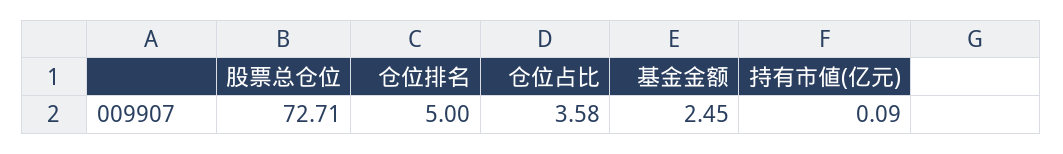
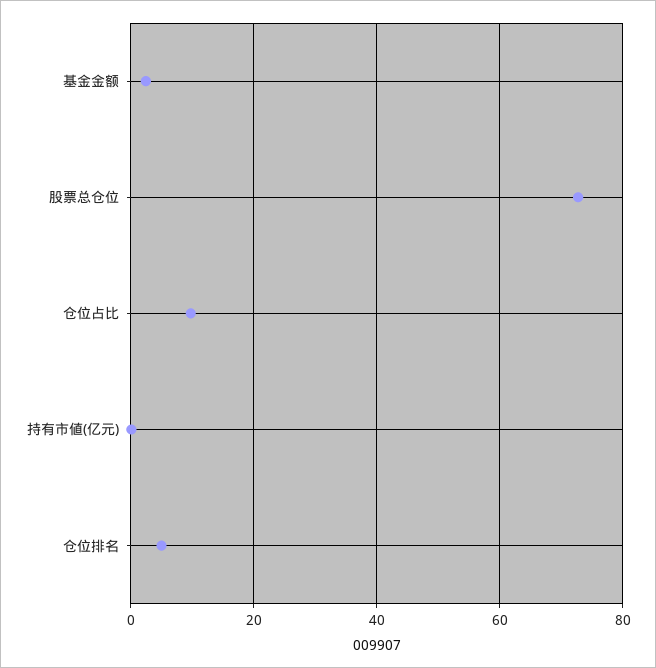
  {
    "股票总仓位": 72.71,
    "仓位排名": 5,
-   "仓位占比": 3.58,
+   "仓位占比": 10,
    "基金金额": 2.45,
    "持有市値(亿元)": 0.09
  }

